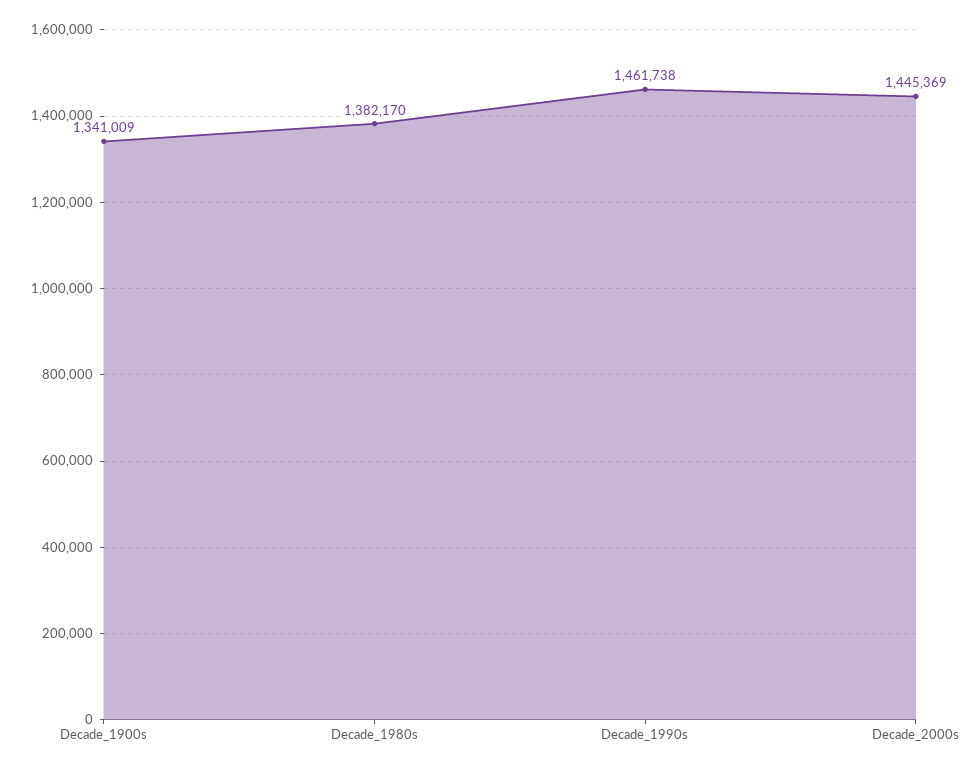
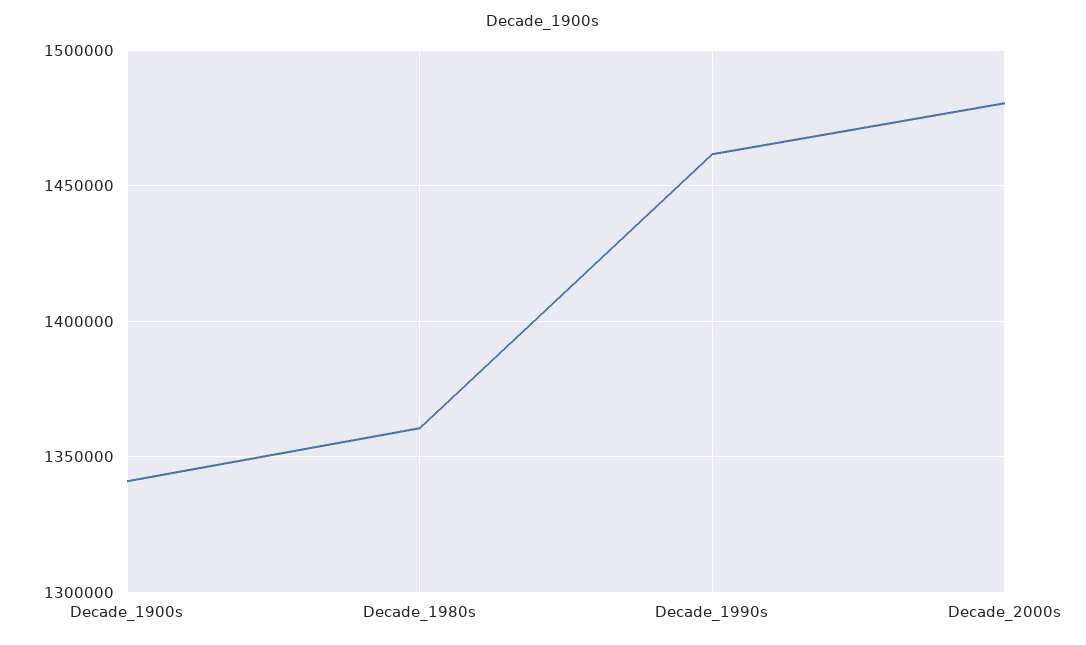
  {
    "Decade_1900s": 1341009,
-   "Decade_1980s": 1382170,
+   "Decade_1980s": 1360000,
    "Decade_1990s": 1461738,
-   "Decade_2000s": 1445369
+   "Decade_2000s": 1480000
  }

